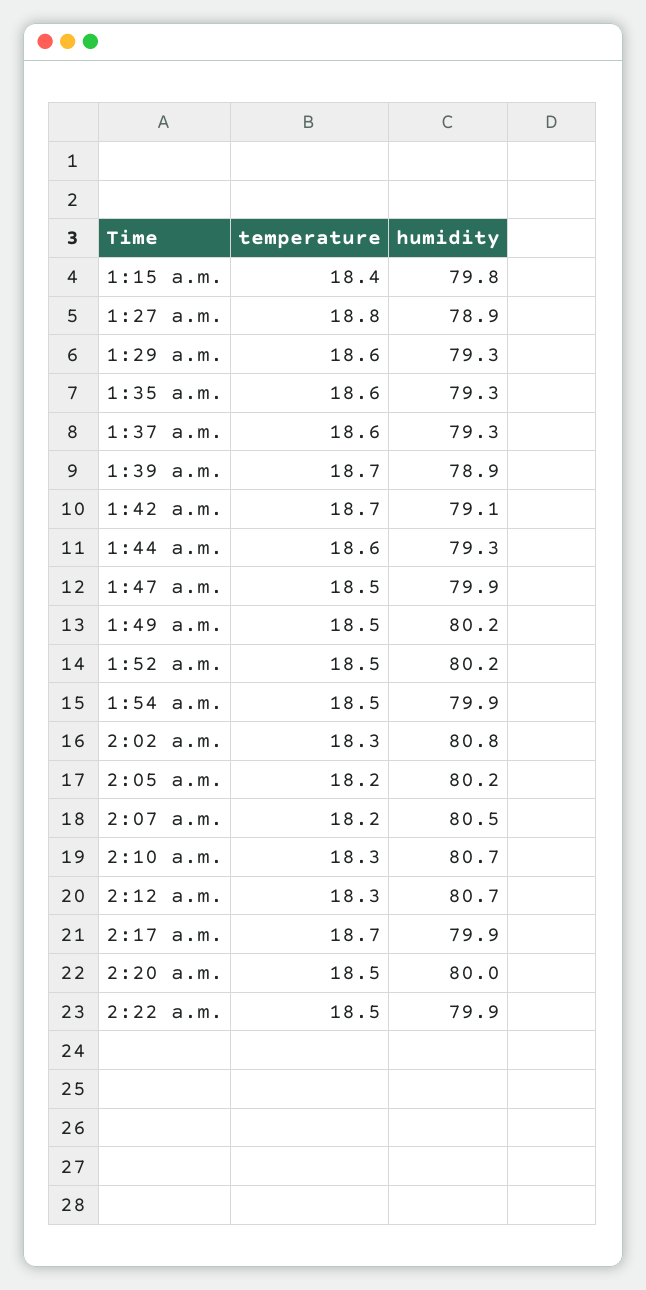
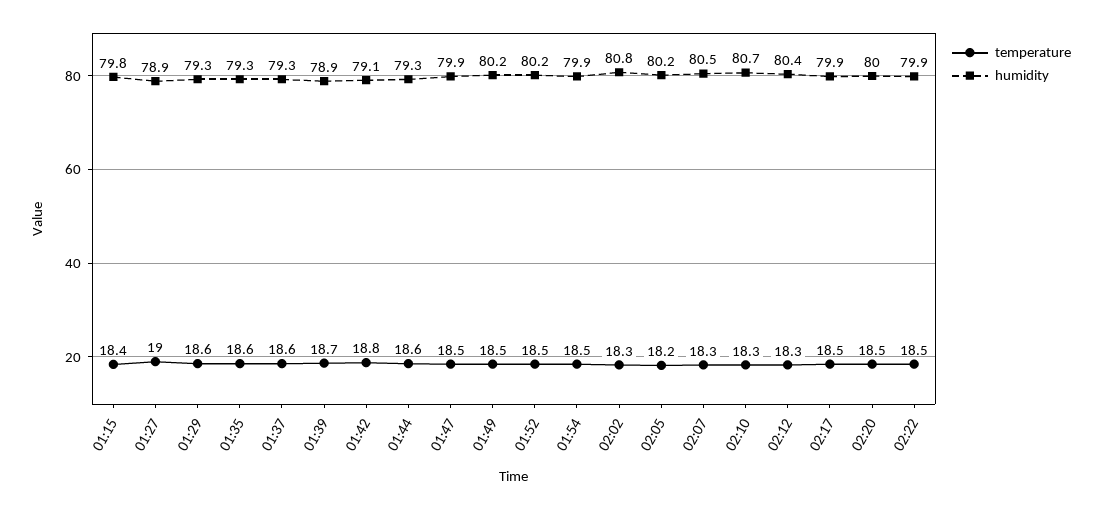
  {
    "temperature": {
      "1:15 a.m.": 18.4,
-     "1:27 a.m.": 18.8,
+     "1:27 a.m.": 19,
      "1:29 a.m.": 18.6,
      "1:35 a.m.": 18.6,
      "1:37 a.m.": 18.6,
      "1:39 a.m.": 18.7,
-     "1:42 a.m.": 18.7,
+     "1:42 a.m.": 18.8,
      "1:44 a.m.": 18.6,
      "1:47 a.m.": 18.5,
      "1:49 a.m.": 18.5,
      "1:52 a.m.": 18.5,
      "1:54 a.m.": 18.5,
      "2:02 a.m.": 18.3,
      "2:05 a.m.": 18.2,
-     "2:07 a.m.": 18.2,
+     "2:07 a.m.": 18.3,
      "2:10 a.m.": 18.3,
      "2:12 a.m.": 18.3,
-     "2:17 a.m.": 18.7,
+     "2:17 a.m.": 18.5,
      "2:20 a.m.": 18.5,
      "2:22 a.m.": 18.5
    },
    "humidity": {
      "1:15 a.m.": 79.8,
      "1:27 a.m.": 78.9,
      "1:29 a.m.": 79.3,
      "1:35 a.m.": 79.3,
      "1:37 a.m.": 79.3,
      "1:39 a.m.": 78.9,
      "1:42 a.m.": 79.1,
      "1:44 a.m.": 79.3,
      "1:47 a.m.": 79.9,
      "1:49 a.m.": 80.2,
      "1:52 a.m.": 80.2,
      "1:54 a.m.": 79.9,
      "2:02 a.m.": 80.8,
      "2:05 a.m.": 80.2,
      "2:07 a.m.": 80.5,
      "2:10 a.m.": 80.7,
-     "2:12 a.m.": 80.7,
+     "2:12 a.m.": 80.4,
      "2:17 a.m.": 79.9,
      "2:20 a.m.": 80,
      "2:22 a.m.": 79.9
    }
  }

